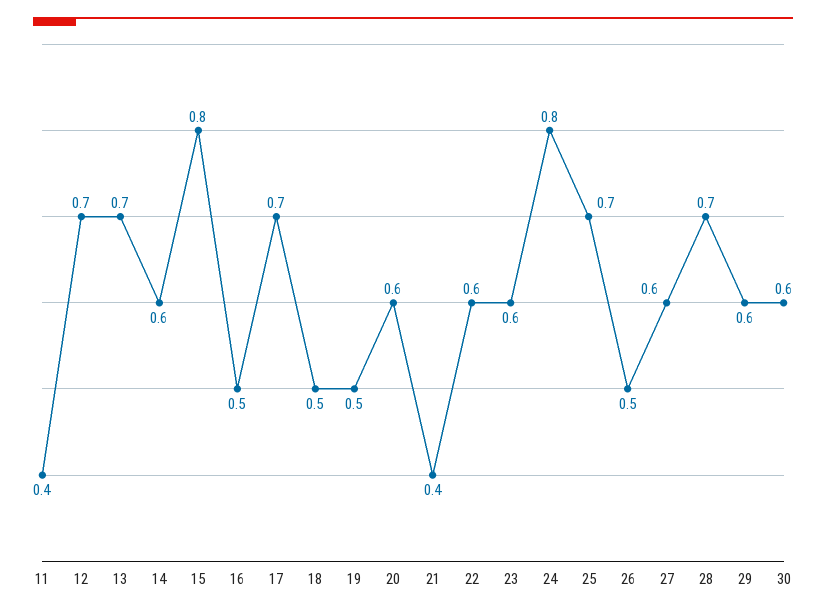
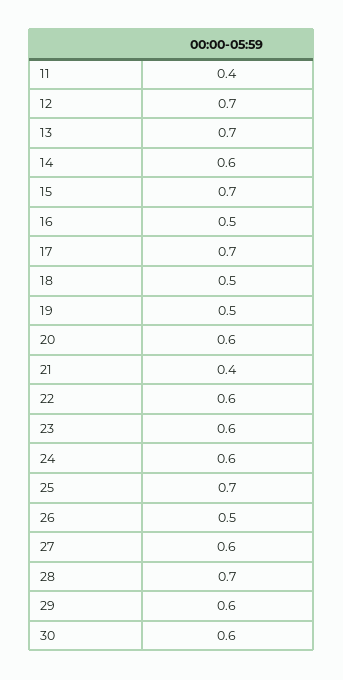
  {
    "11": 0.4,
    "12": 0.7,
    "13": 0.7,
    "14": 0.6,
-   "15": 0.8,
+   "15": 0.7,
    "16": 0.5,
    "17": 0.7,
    "18": 0.5,
    "19": 0.5,
    "20": 0.6,
    "21": 0.4,
    "22": 0.6,
    "23": 0.6,
-   "24": 0.8,
+   "24": 0.6,
    "25": 0.7,
    "26": 0.5,
    "27": 0.6,
    "28": 0.7,
    "29": 0.6,
    "30": 0.6
  }

